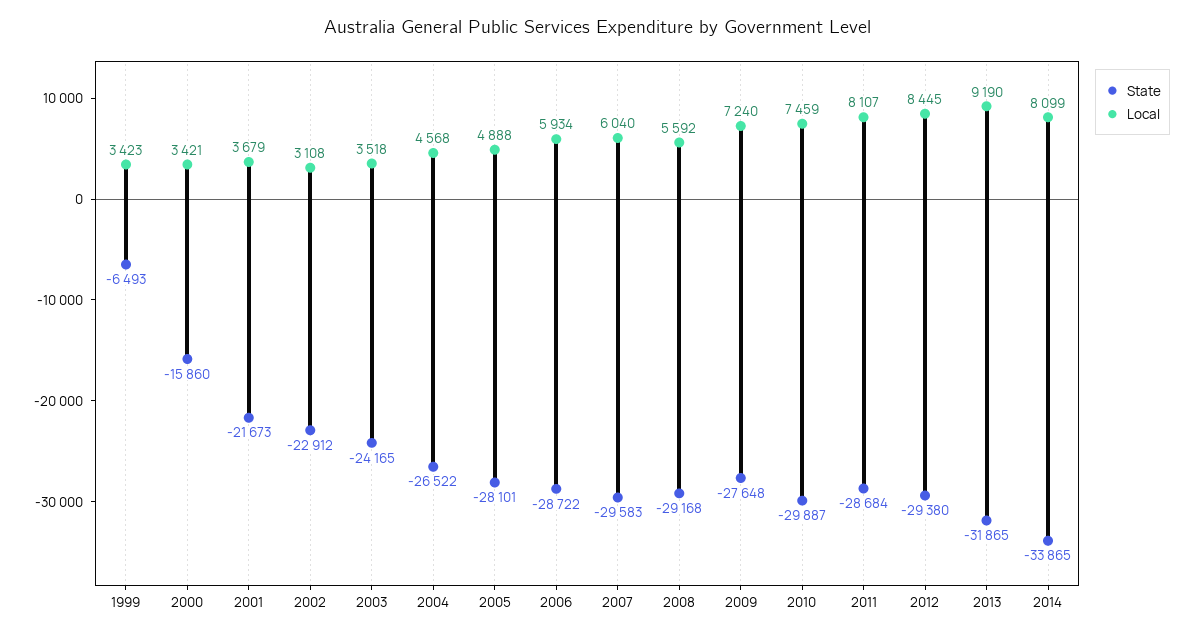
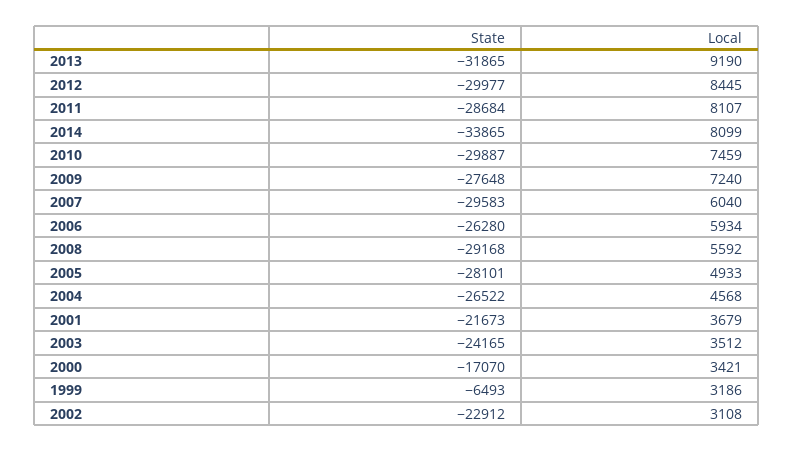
  {
    "State": {
      "1999": -6493,
-     "2000": -15860,
+     "2000": -17070,
      "2001": -21673,
      "2002": -22912,
      "2003": -24165,
      "2004": -26522,
      "2005": -28101,
-     "2006": -28722,
+     "2006": -26280,
      "2007": -29583,
      "2008": -29168,
      "2009": -27648,
      "2010": -29887,
      "2011": -28684,
-     "2012": -29380,
+     "2012": -29977,
      "2013": -31865,
      "2014": -33865
    },
    "Local": {
-     "1999": 3423,
+     "1999": 3186,
      "2000": 3421,
      "2001": 3679,
      "2002": 3108,
-     "2003": 3518,
+     "2003": 3512,
      "2004": 4568,
-     "2005": 4888,
+     "2005": 4933,
      "2006": 5934,
      "2007": 6040,
      "2008": 5592,
      "2009": 7240,
      "2010": 7459,
      "2011": 8107,
      "2012": 8445,
      "2013": 9190,
      "2014": 8099
    }
  }

